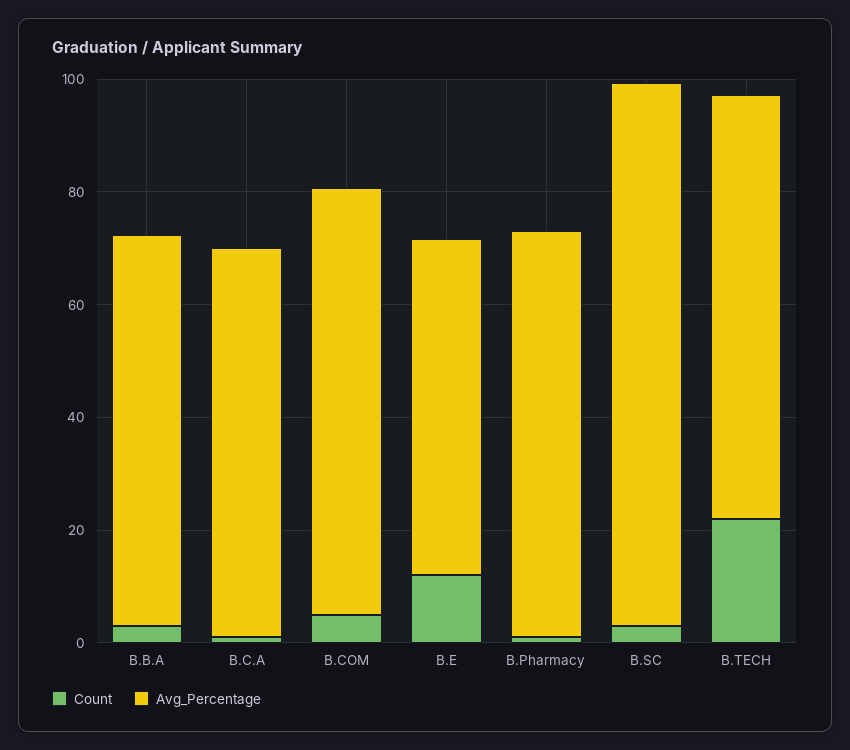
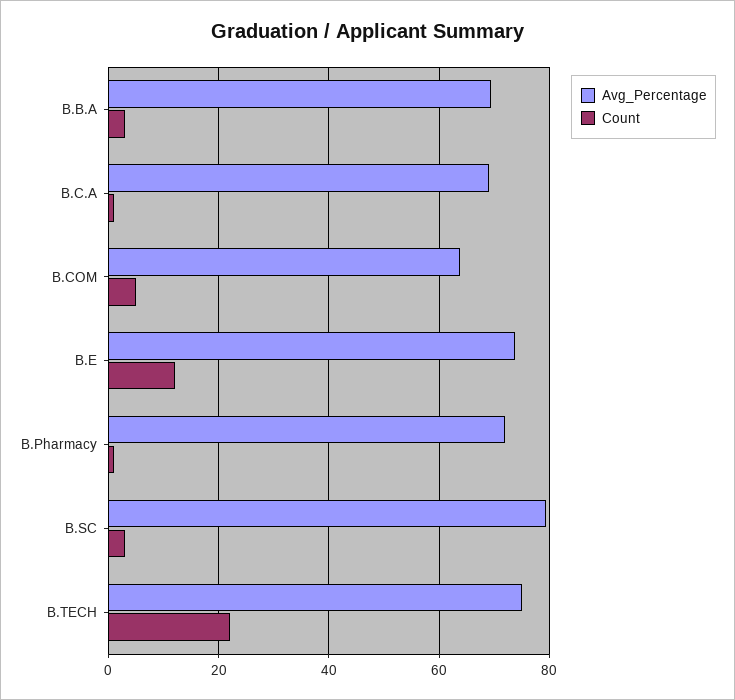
  {
    "Count": {
      "B.B.A": 4,
      "B.C.A": 2,
      "B.COM": 6,
      "B.E": 12,
      "B.Pharmacy": 2,
      "B.SC": 4,
      "B.TECH": 22
    },
    "Avg_Percentage": {
      "B.B.A": 70,
      "B.C.A": 70,
-     "B.COM": 75,
+     "B.COM": 64,
-     "B.E": 60,
+     "B.E": 74,
      "B.Pharmacy": 72,
-     "B.SC": 95,
+     "B.SC": 80,
      "B.TECH": 76
    }
  }

